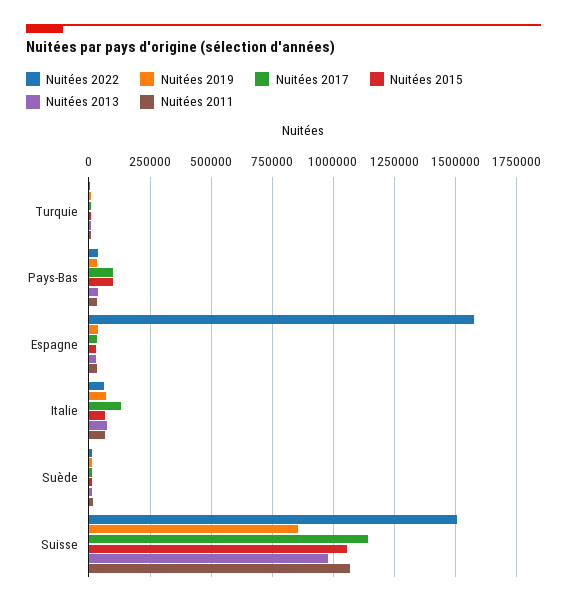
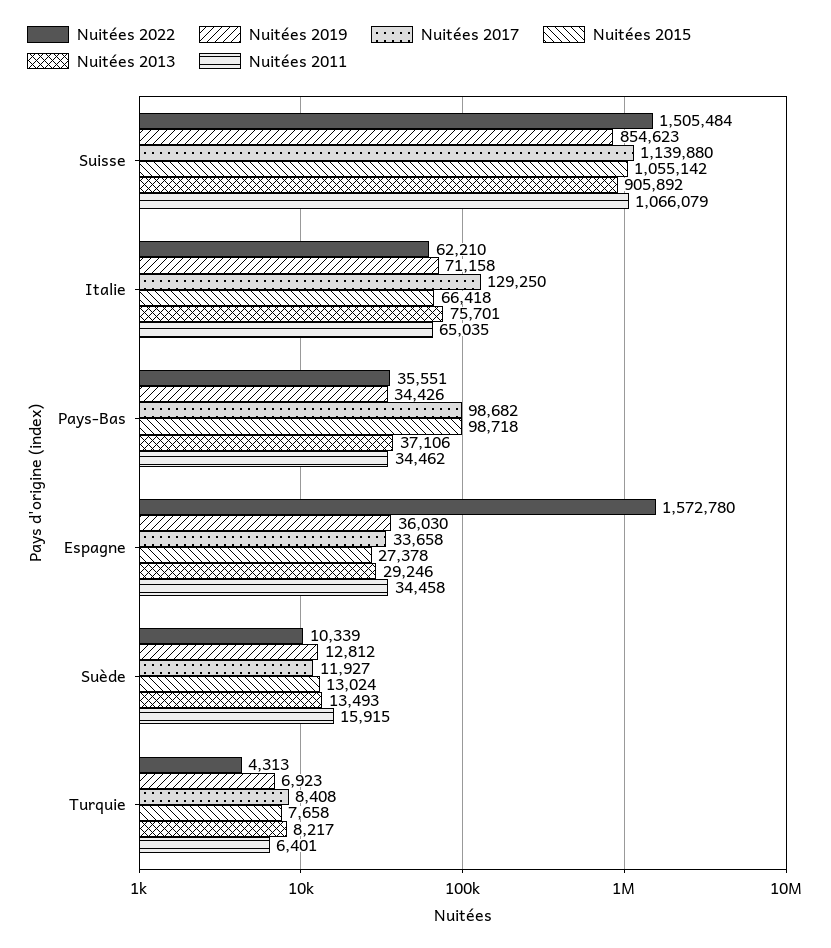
  {
    "Nuitées 2022": {
      "Turquie": 4313,
      "Pays-Bas": 35551,
      "Espagne": 1572780,
      "Italie": 62210,
      "Suède": 10339,
      "Suisse": 1505484
    },
    "Nuitées 2019": {
      "Turquie": 6923,
      "Pays-Bas": 34426,
      "Espagne": 36030,
      "Italie": 71158,
      "Suède": 12812,
      "Suisse": 854623
    },
    "Nuitées 2017": {
      "Turquie": 8408,
      "Pays-Bas": 98682,
      "Espagne": 33658,
      "Italie": 129250,
      "Suède": 11927,
      "Suisse": 1139880
    },
    "Nuitées 2015": {
      "Turquie": 7658,
      "Pays-Bas": 98718,
      "Espagne": 27378,
      "Italie": 66418,
      "Suède": 13024,
      "Suisse": 1055142
    },
    "Nuitées 2013": {
      "Turquie": 8217,
      "Pays-Bas": 37106,
      "Espagne": 29246,
      "Italie": 75701,
      "Suède": 13493,
-     "Suisse": 975000
+     "Suisse": 905892
    },
    "Nuitées 2011": {
      "Turquie": 6401,
      "Pays-Bas": 34462,
      "Espagne": 34458,
      "Italie": 65035,
      "Suède": 15915,
      "Suisse": 1066079
    }
  }

